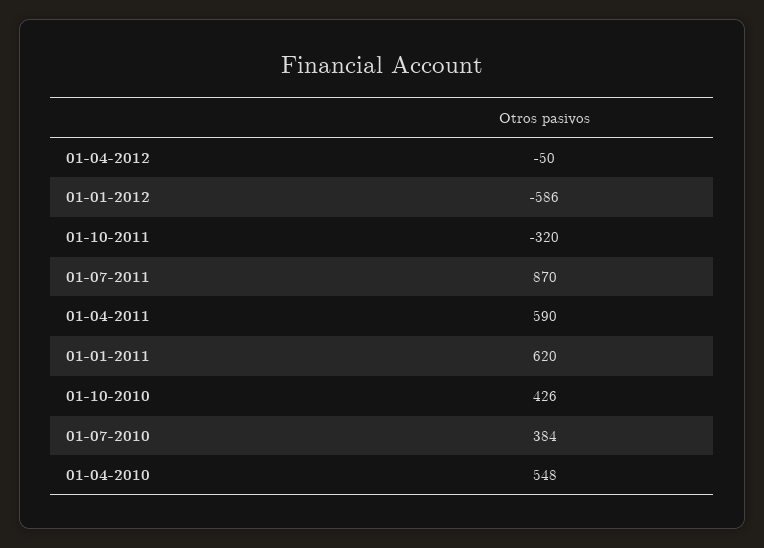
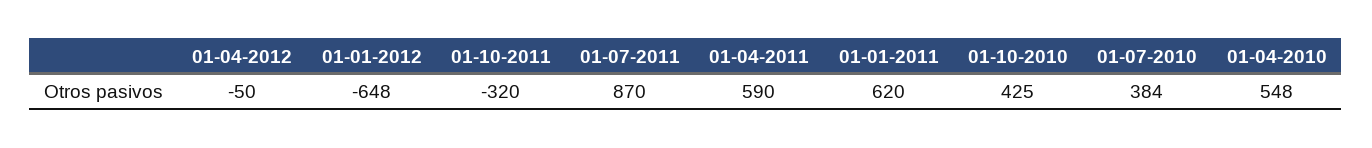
  {
    "01-04-2012": -50,
-   "01-01-2012": -586,
+   "01-01-2012": -648,
    "01-10-2011": -320,
    "01-07-2011": 870,
    "01-04-2011": 590,
    "01-01-2011": 620,
-   "01-10-2010": 426,
+   "01-10-2010": 425,
    "01-07-2010": 384,
    "01-04-2010": 548
  }

